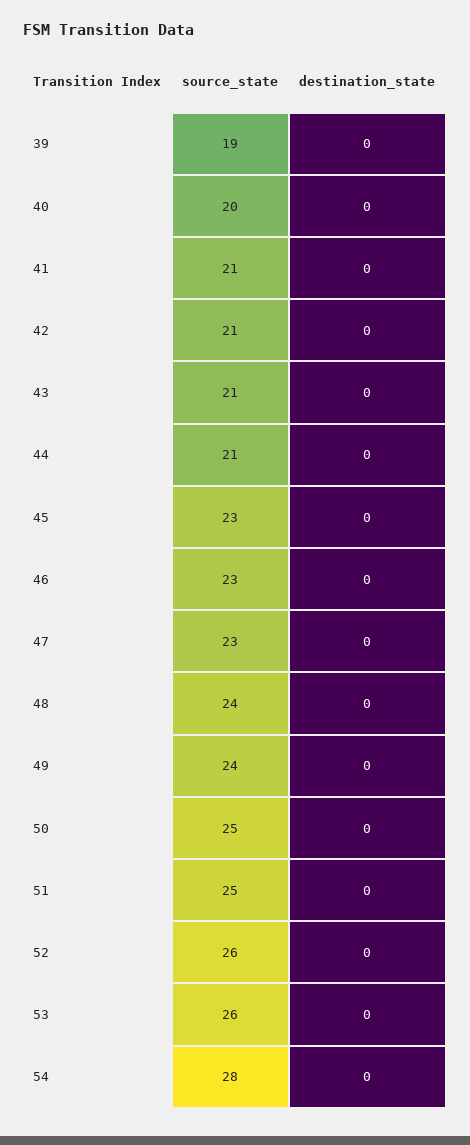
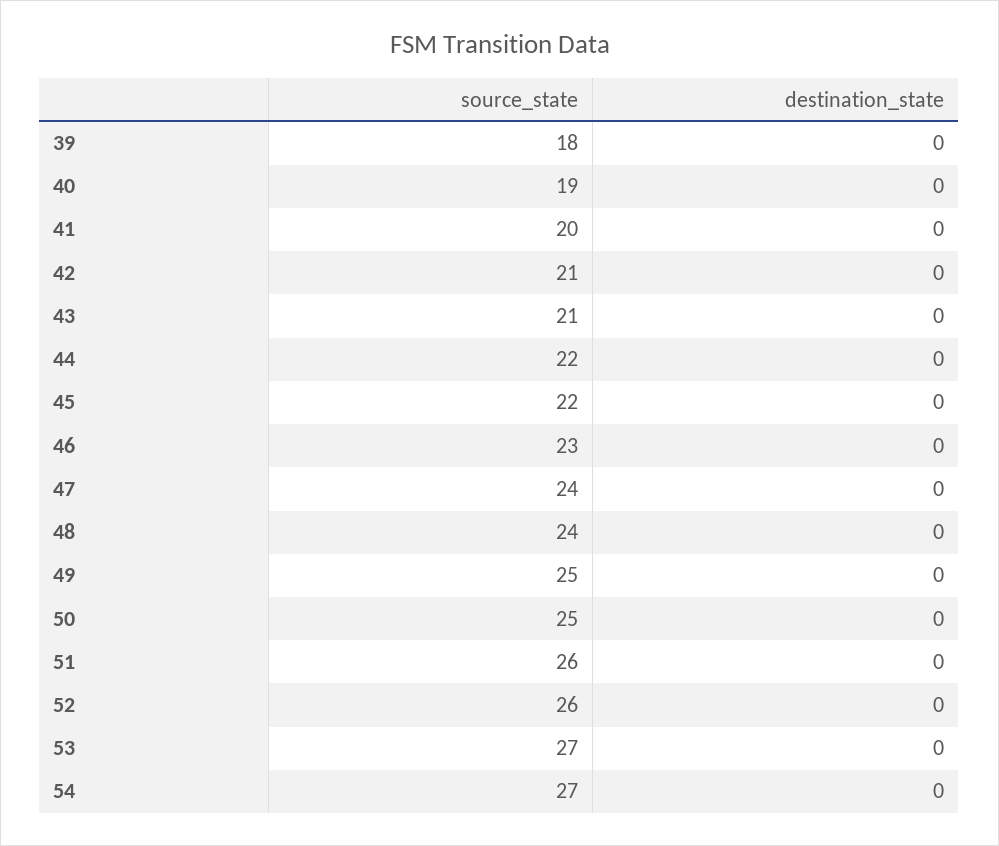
  {
    "source_state": {
-     "39": 19,
+     "39": 18,
-     "40": 20,
+     "40": 19,
-     "41": 21,
+     "41": 20,
      "42": 21,
      "43": 21,
-     "44": 21,
+     "44": 22,
-     "45": 23,
+     "45": 22,
      "46": 23,
-     "47": 23,
+     "47": 24,
      "48": 24,
-     "49": 24,
+     "49": 25,
      "50": 25,
-     "51": 25,
+     "51": 26,
      "52": 26,
-     "53": 26,
+     "53": 27,
-     "54": 28
+     "54": 27
    },
    "destination_state": {
      "39": 0,
      "40": 0,
      "41": 0,
      "42": 0,
      "43": 0,
      "44": 0,
      "45": 0,
      "46": 0,
      "47": 0,
      "48": 0,
      "49": 0,
      "50": 0,
      "51": 0,
      "52": 0,
      "53": 0,
      "54": 0
    }
  }

